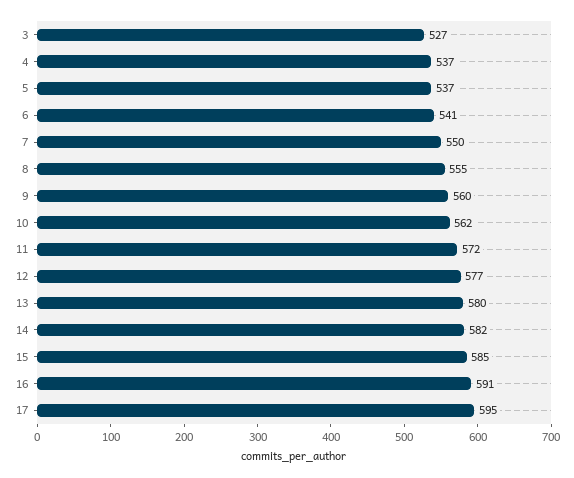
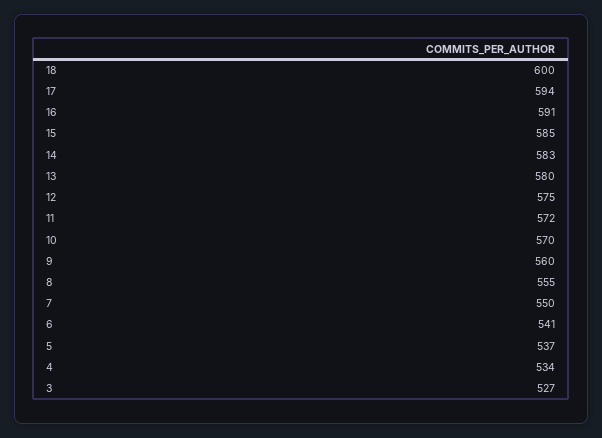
  {
    "3": 527,
-   "4": 537,
+   "4": 534,
    "5": 537,
    "6": 541,
    "7": 550,
    "8": 555,
    "9": 560,
-   "10": 562,
+   "10": 570,
    "11": 572,
-   "12": 577,
+   "12": 575,
    "13": 580,
-   "14": 582,
+   "14": 583,
    "15": 585,
    "16": 591,
-   "17": 595
+   "17": 594,
+   "18": 600
  }

